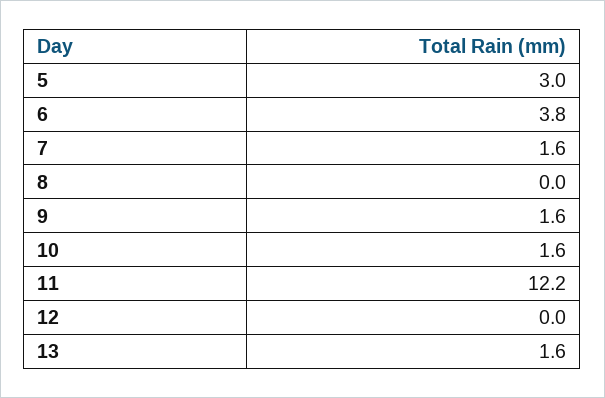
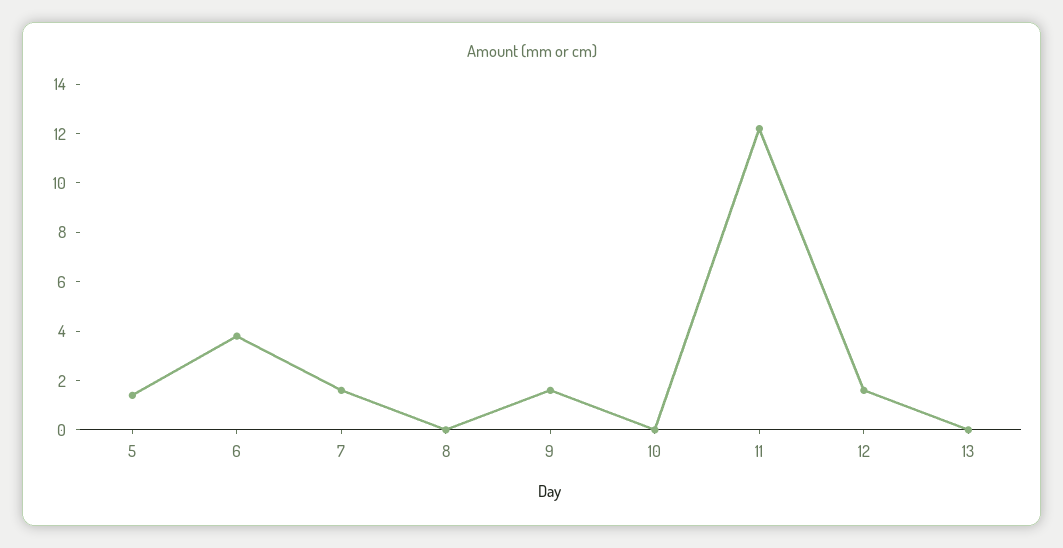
  {
-   "5": 3,
+   "5": 1.5,
    "6": 3.8,
    "7": 1.6,
    "8": 0,
    "9": 1.6,
-   "10": 1.6,
+   "10": 0,
    "11": 12.2,
-   "12": 0,
+   "12": 1.5,
-   "13": 1.6
+   "13": 0
  }

